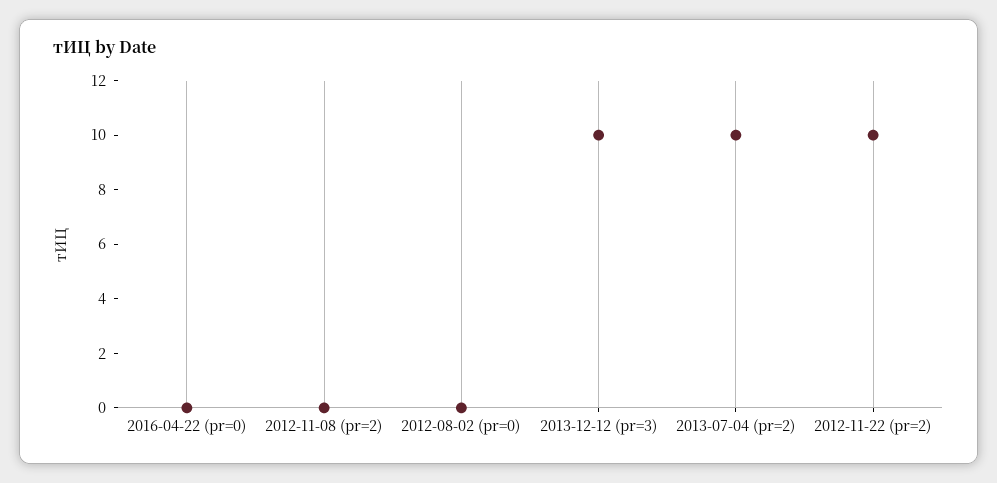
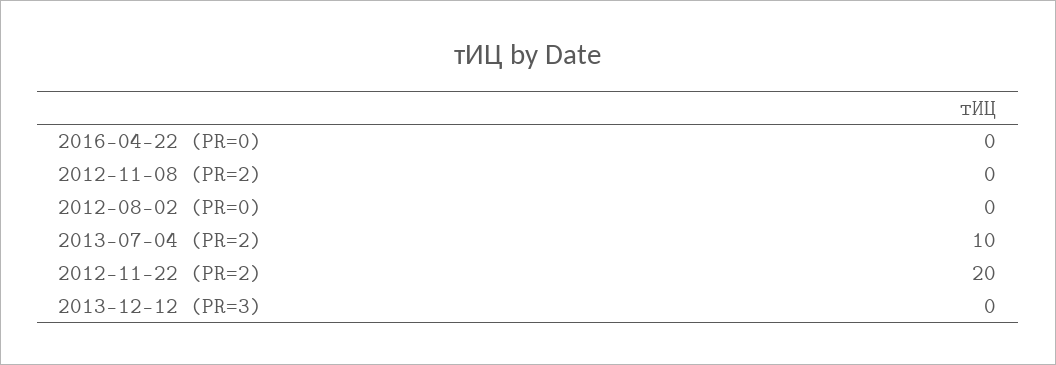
  {
    "2016-04-22 (pr=0)": 0,
    "2012-11-08 (pr=2)": 0,
    "2012-08-02 (pr=0)": 0,
-   "2013-12-12 (pr=3)": 10,
+   "2013-12-12 (pr=3)": 0,
    "2013-07-04 (pr=2)": 10,
-   "2012-11-22 (pr=2)": 10
+   "2012-11-22 (pr=2)": 20
  }

